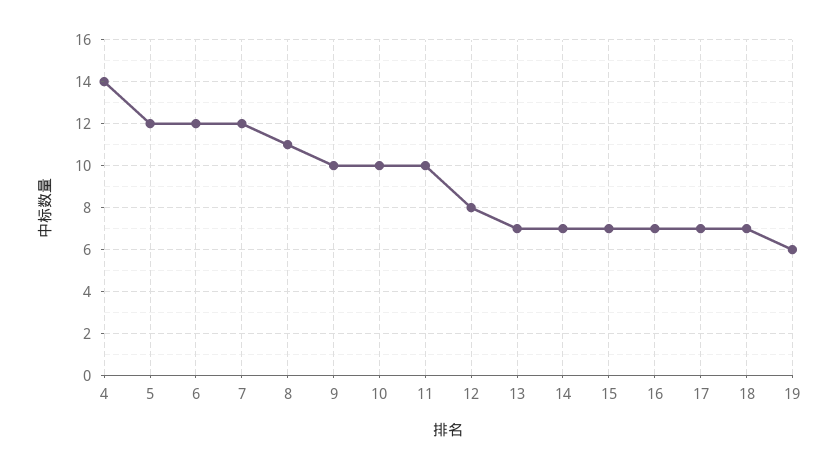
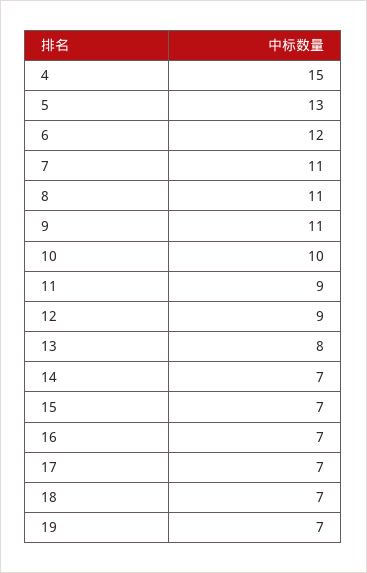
  {
-   "4": 14,
+   "4": 15,
-   "5": 12,
+   "5": 13,
    "6": 12,
-   "7": 12,
+   "7": 11,
    "8": 11,
-   "9": 10,
+   "9": 11,
    "10": 10,
-   "11": 10,
+   "11": 9,
-   "12": 8,
+   "12": 9,
-   "13": 7,
+   "13": 8,
    "14": 7,
    "15": 7,
    "16": 7,
    "17": 7,
    "18": 7,
-   "19": 6
+   "19": 7
  }

